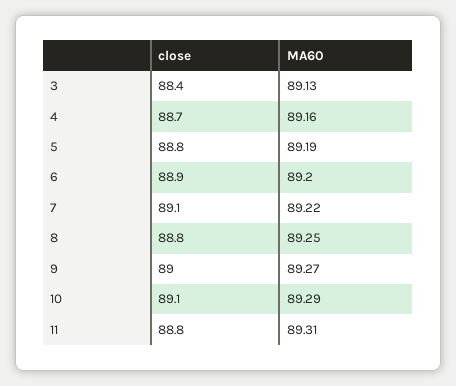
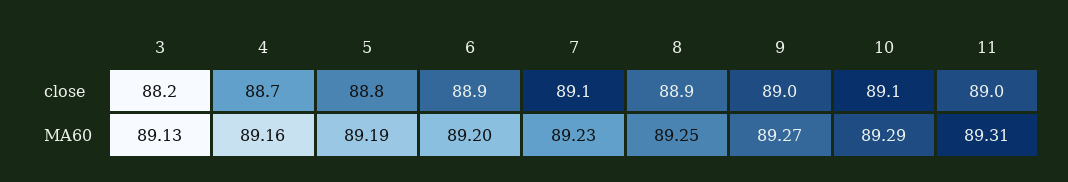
  {
    "close": {
-     "3": 88.4,
+     "3": 88.2,
      "4": 88.7,
      "5": 88.8,
      "6": 88.9,
      "7": 89.1,
-     "8": 88.8,
+     "8": 88.9,
      "9": 89,
      "10": 89.1,
-     "11": 88.8
+     "11": 89
    },
    "MA60": {
      "3": 89.13,
      "4": 89.16,
      "5": 89.19,
      "6": 89.2,
-     "7": 89.22,
+     "7": 89.23,
      "8": 89.25,
      "9": 89.27,
      "10": 89.29,
      "11": 89.31
    }
  }

